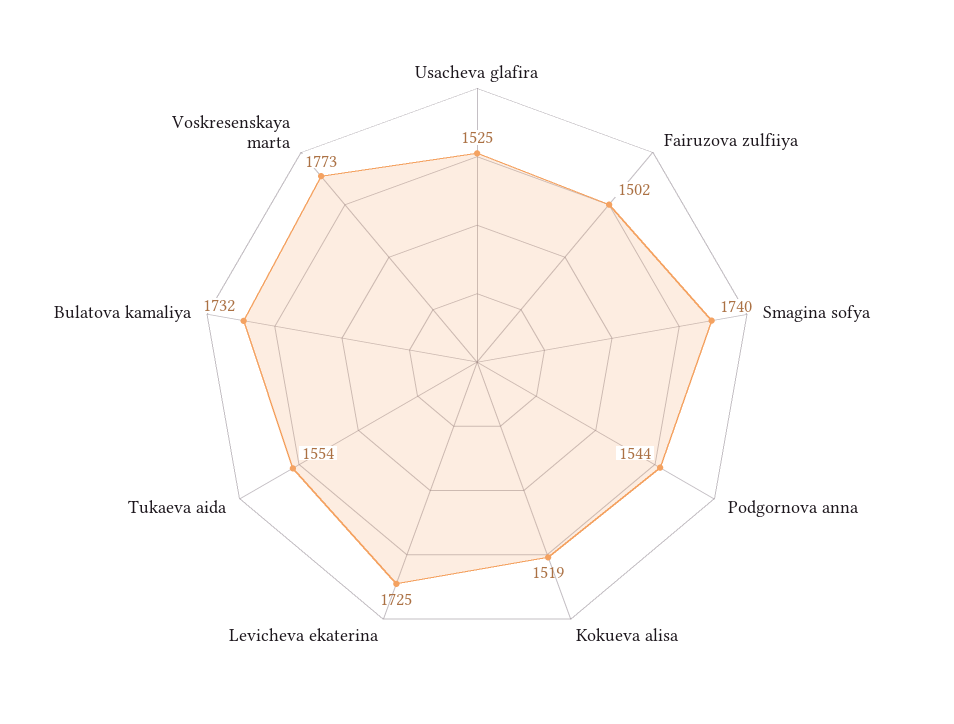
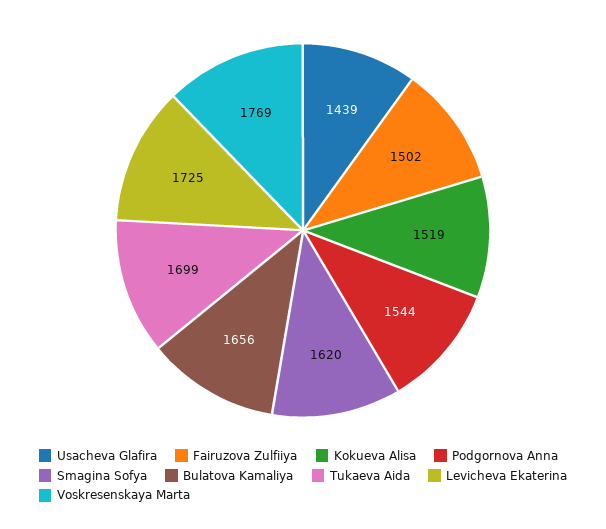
  {
-   "Usacheva glafira": 1525,
+   "Usacheva glafira": 1439,
    "Fairuzova zulfiiya": 1502,
-   "Smagina sofya": 1740,
+   "Smagina sofya": 1620,
    "Podgornova anna": 1544,
    "Kokueva alisa": 1519,
    "Levicheva ekaterina": 1725,
-   "Tukaeva aida": 1554,
+   "Tukaeva aida": 1699,
-   "Bulatova kamaliya": 1732,
+   "Bulatova kamaliya": 1656,
-   "Voskresenskaya marta": 1773
+   "Voskresenskaya marta": 1769
  }

